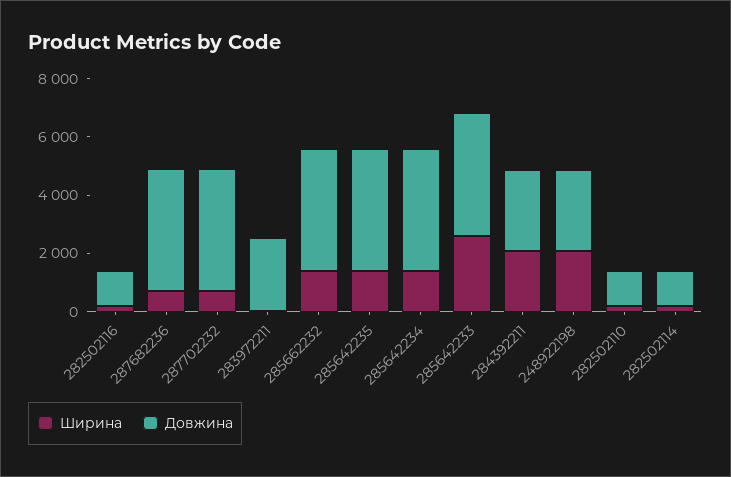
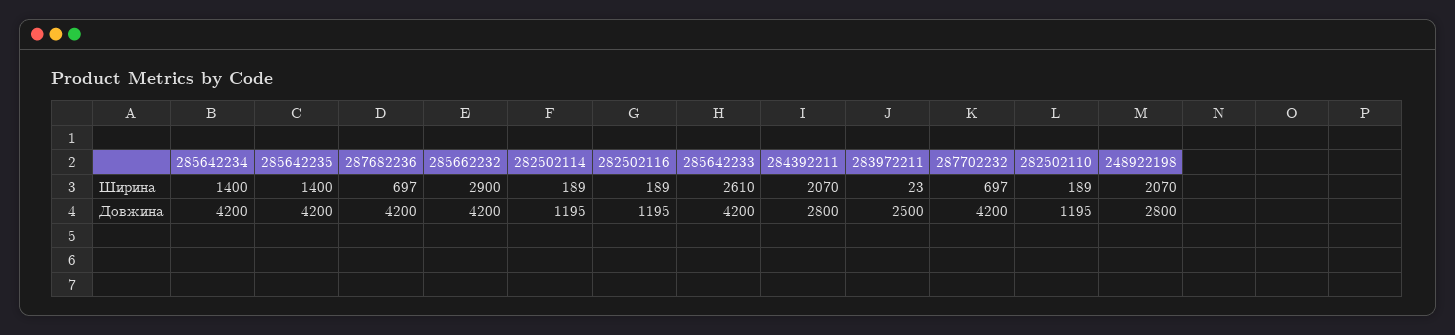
  {
    "Ширина": {
      "282502116": 189,
      "287682236": 697,
      "287702232": 697,
      "283972211": 23,
-     "285662232": 1500,
+     "285662232": 2900,
      "285642235": 1400,
      "285642234": 1400,
      "285642233": 2610,
      "284392211": 2070,
      "248922198": 2070,
      "282502110": 189,
      "282502114": 189
    },
    "Довжина": {
      "282502116": 1195,
      "287682236": 4200,
      "287702232": 4200,
      "283972211": 2500,
      "285662232": 4200,
      "285642235": 4200,
      "285642234": 4200,
      "285642233": 4200,
      "284392211": 2800,
      "248922198": 2800,
      "282502110": 1195,
      "282502114": 1195
    }
  }

